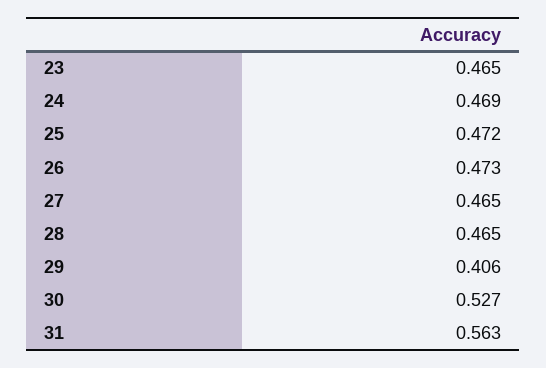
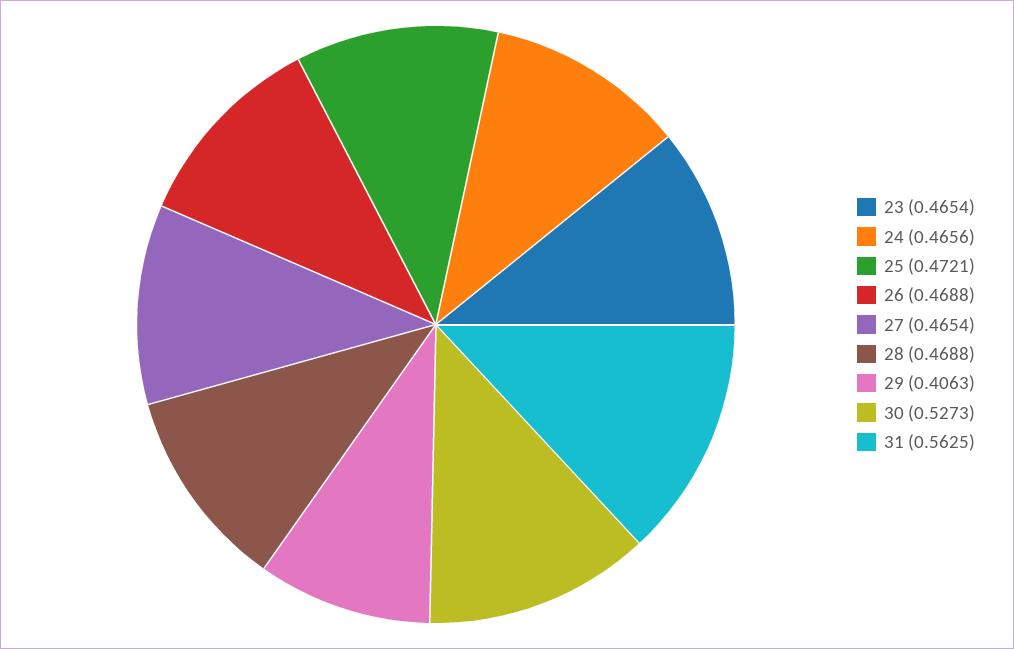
  {
    "23": 0.4654,
-   "24": 0.469,
+   "24": 0.4656,
    "25": 0.4721,
-   "26": 0.473,
+   "26": 0.4688,
    "27": 0.4654,
-   "28": 0.465,
+   "28": 0.4688,
    "29": 0.4063,
    "30": 0.5273,
    "31": 0.5625
  }

